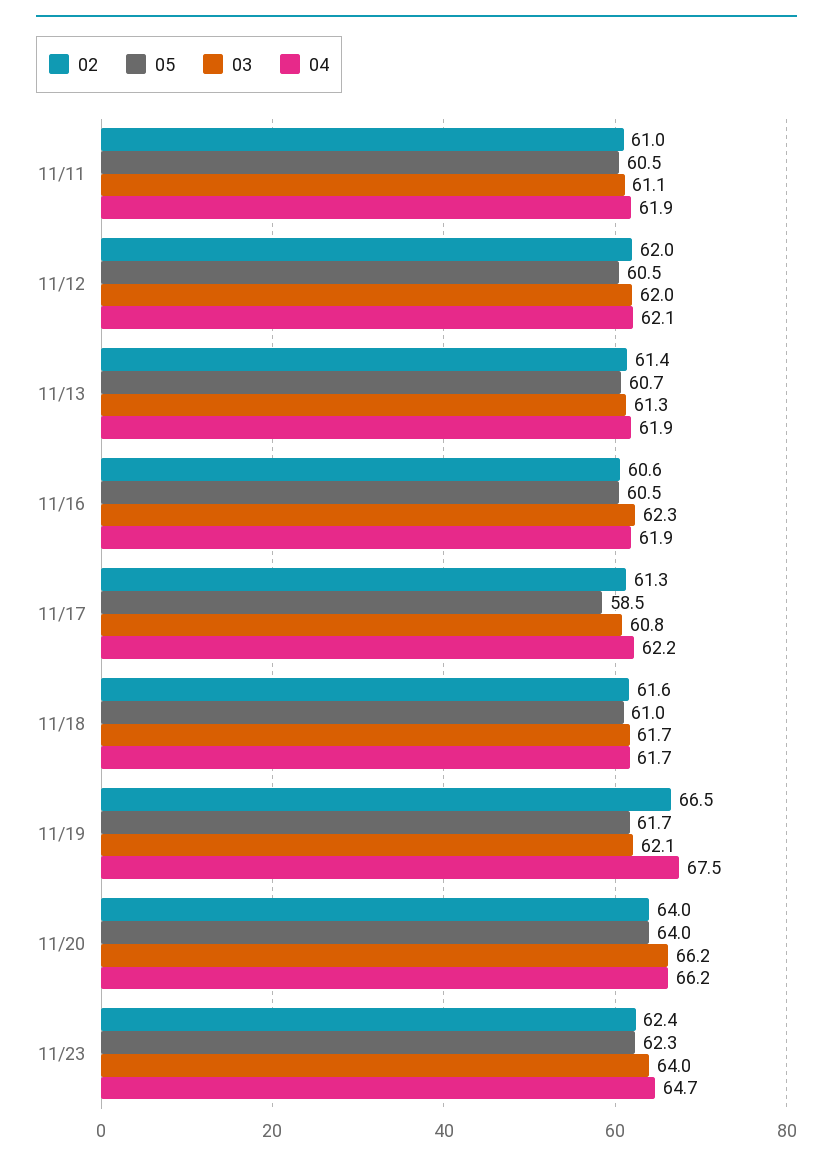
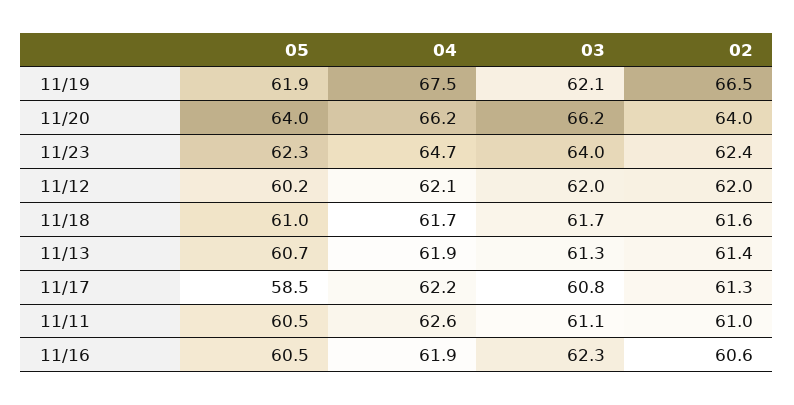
  {
    "02": {
      "11/11": 61,
      "11/12": 62,
      "11/13": 61.4,
      "11/16": 60.6,
      "11/17": 61.3,
      "11/18": 61.6,
      "11/19": 66.5,
      "11/20": 64,
      "11/23": 62.4
    },
    "05": {
      "11/11": 60.5,
-     "11/12": 60.5,
+     "11/12": 60.2,
      "11/13": 60.7,
      "11/16": 60.5,
      "11/17": 58.5,
      "11/18": 61,
-     "11/19": 61.7,
+     "11/19": 61.9,
      "11/20": 64,
      "11/23": 62.3
    },
    "03": {
      "11/11": 61.1,
      "11/12": 62,
      "11/13": 61.3,
      "11/16": 62.3,
      "11/17": 60.8,
      "11/18": 61.7,
      "11/19": 62.1,
      "11/20": 66.2,
      "11/23": 64
    },
    "04": {
-     "11/11": 61.9,
+     "11/11": 62.6,
      "11/12": 62.1,
      "11/13": 61.9,
      "11/16": 61.9,
      "11/17": 62.2,
      "11/18": 61.7,
      "11/19": 67.5,
      "11/20": 66.2,
      "11/23": 64.7
    }
  }

